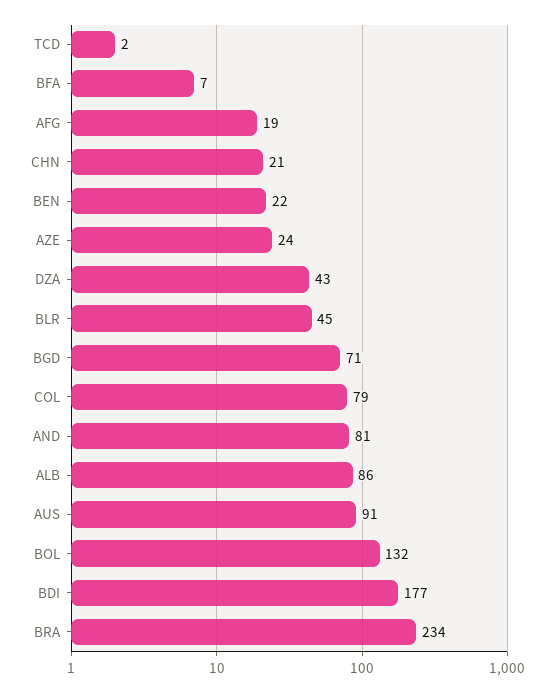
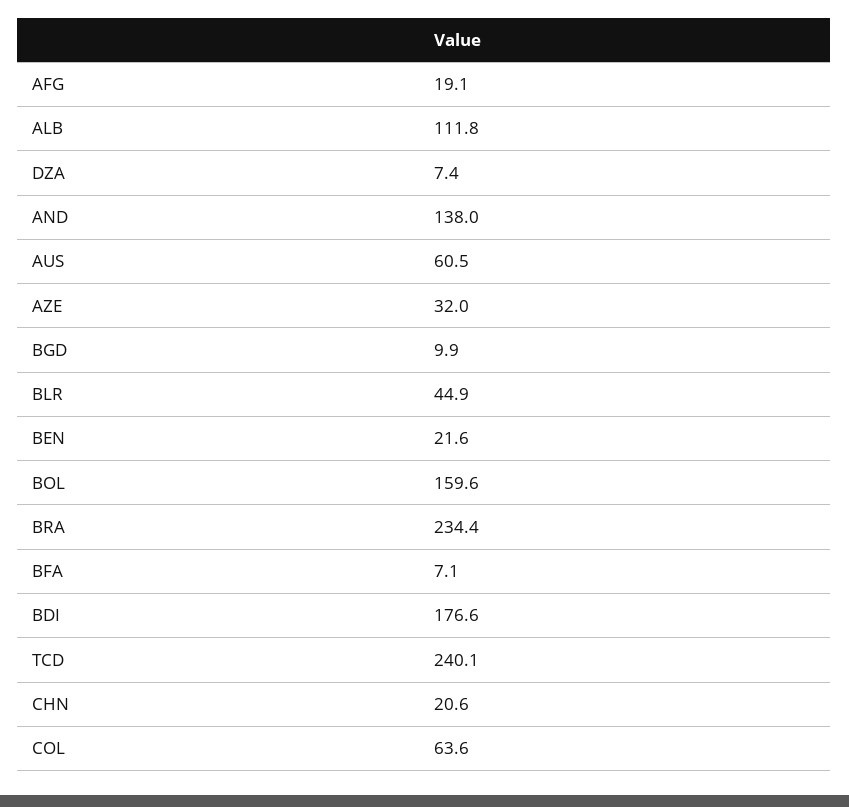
  {
-   "TCD": 2,
+   "TCD": 240.1,
    "BFA": 7.1,
    "AFG": 19.1,
    "CHN": 20.6,
    "BEN": 21.6,
-   "AZE": 24,
+   "AZE": 32,
-   "DZA": 43,
+   "DZA": 7.4,
    "BLR": 44.9,
-   "BGD": 71,
+   "BGD": 9.9,
-   "COL": 79,
+   "COL": 63.6,
-   "AND": 81,
+   "AND": 138,
-   "ALB": 86,
+   "ALB": 111.8,
-   "AUS": 91,
+   "AUS": 60.5,
-   "BOL": 132,
+   "BOL": 159.6,
    "BDI": 176.6,
    "BRA": 234.4
  }

